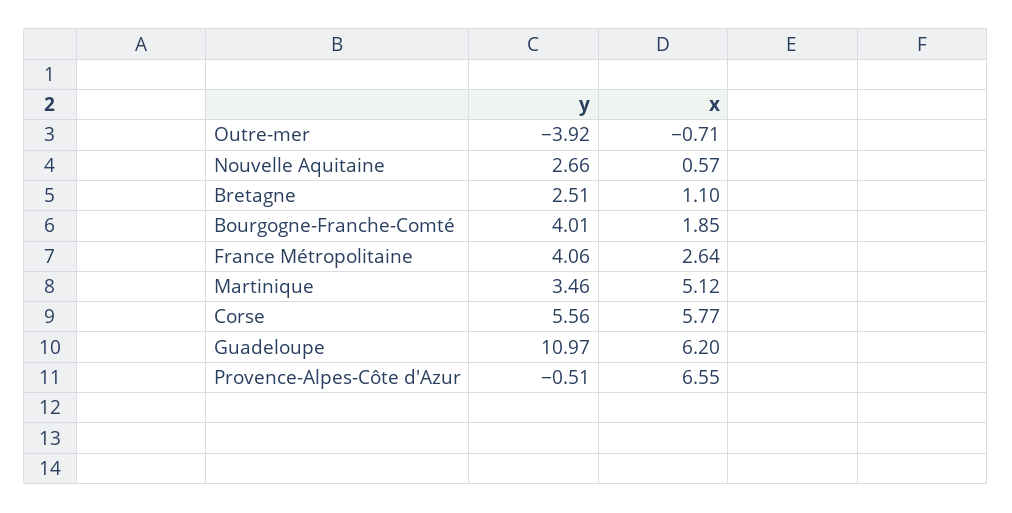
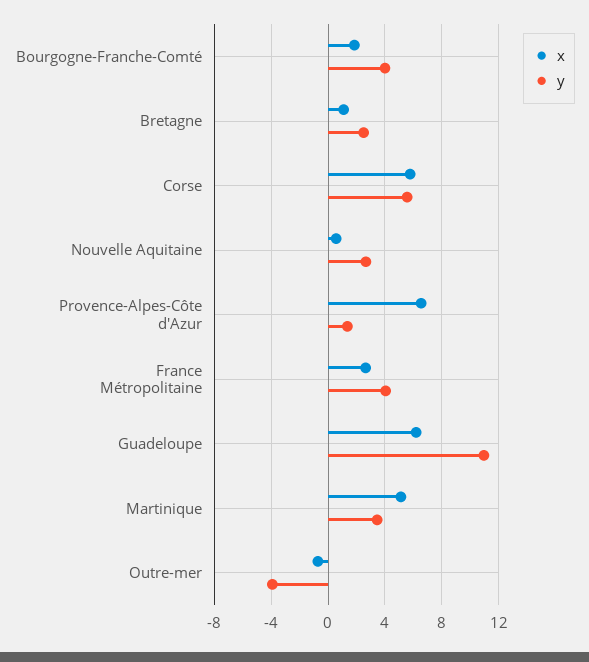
  {
    "y": {
      "Outre-mer": -3.92,
      "Nouvelle Aquitaine": 2.66,
      "Bretagne": 2.51,
      "Bourgogne-Franche-Comté": 4.01,
      "France Métropolitaine": 4.06,
      "Martinique": 3.46,
      "Corse": 5.56,
      "Guadeloupe": 10.97,
-     "Provence-Alpes-Côte d'Azur": -0.51
+     "Provence-Alpes-Côte d'Azur": 1.5
    },
    "x": {
      "Outre-mer": -0.71,
      "Nouvelle Aquitaine": 0.57,
      "Bretagne": 1.1,
      "Bourgogne-Franche-Comté": 1.85,
      "France Métropolitaine": 2.64,
      "Martinique": 5.12,
      "Corse": 5.77,
      "Guadeloupe": 6.2,
      "Provence-Alpes-Côte d'Azur": 6.55
    }
  }

